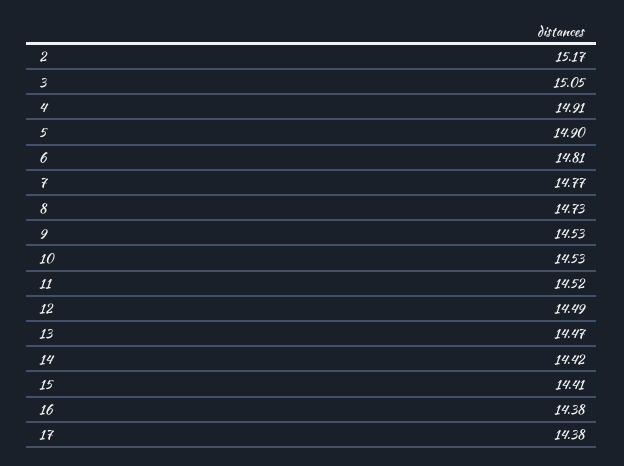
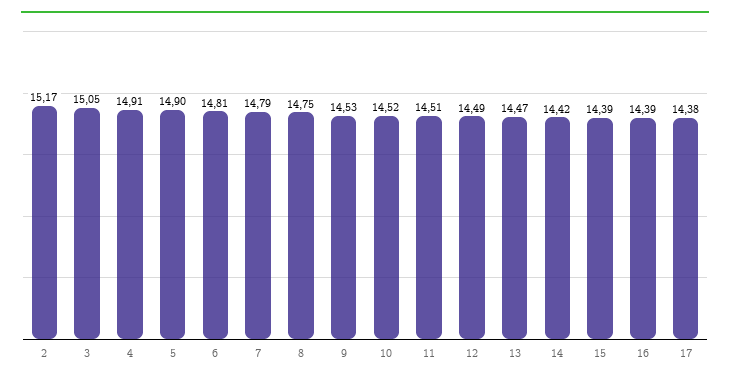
  {
    "2": 15.17,
    "3": 15.05,
    "4": 14.91,
    "5": 14.9,
    "6": 14.81,
-   "7": 14.77,
+   "7": 14.79,
-   "8": 14.73,
+   "8": 14.75,
    "9": 14.53,
-   "10": 14.53,
+   "10": 14.52,
-   "11": 14.52,
+   "11": 14.51,
    "12": 14.49,
    "13": 14.47,
    "14": 14.42,
-   "15": 14.41,
+   "15": 14.39,
-   "16": 14.38,
+   "16": 14.39,
    "17": 14.38
  }

